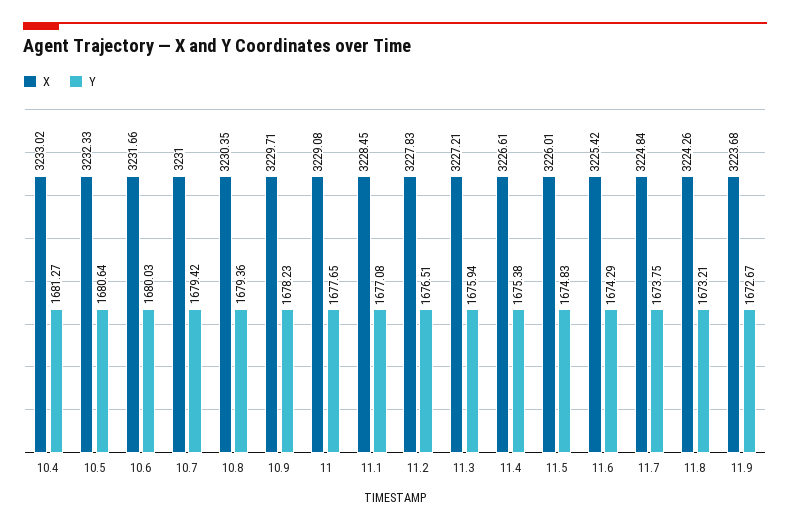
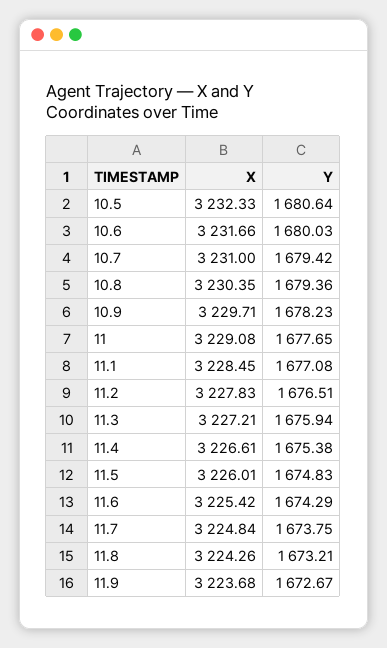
  {
    "X": {
-     "10.4": 3233.02,
      "10.5": 3232.33,
      "10.6": 3231.66,
      "10.7": 3231,
      "10.8": 3230.35,
      "10.9": 3229.71,
      "11": 3229.08,
      "11.1": 3228.45,
      "11.2": 3227.83,
      "11.3": 3227.21,
      "11.4": 3226.61,
      "11.5": 3226.01,
      "11.6": 3225.42,
      "11.7": 3224.84,
      "11.8": 3224.26,
      "11.9": 3223.68
    },
    "Y": {
-     "10.4": 1681.27,
      "10.5": 1680.64,
      "10.6": 1680.03,
      "10.7": 1679.42,
      "10.8": 1679.36,
      "10.9": 1678.23,
      "11": 1677.65,
      "11.1": 1677.08,
      "11.2": 1676.51,
      "11.3": 1675.94,
      "11.4": 1675.38,
      "11.5": 1674.83,
      "11.6": 1674.29,
      "11.7": 1673.75,
      "11.8": 1673.21,
      "11.9": 1672.67
    }
  }

